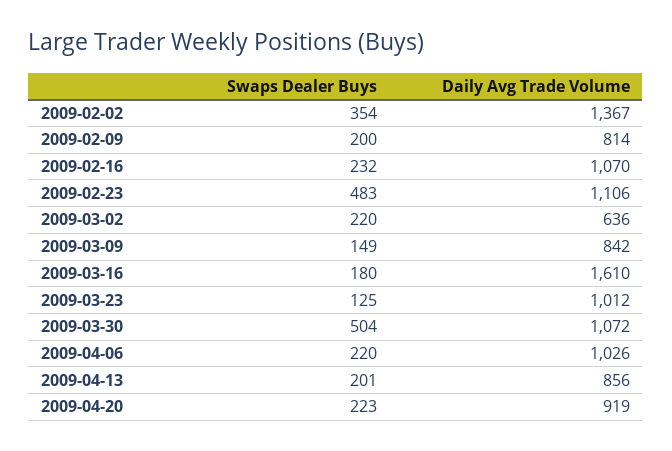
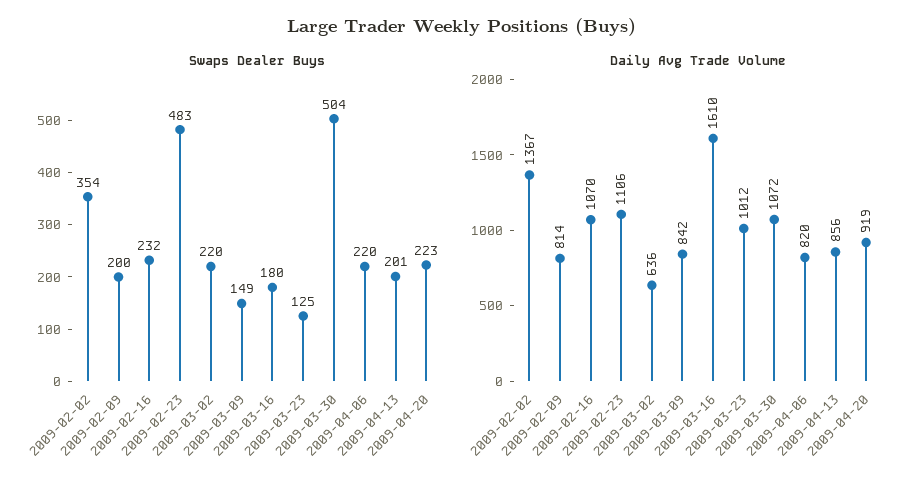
  {
    "Swaps Dealer Buys": {
      "2009-02-02": 354,
      "2009-02-09": 200,
      "2009-02-16": 232,
      "2009-02-23": 483,
      "2009-03-02": 220,
      "2009-03-09": 149,
      "2009-03-16": 180,
      "2009-03-23": 125,
      "2009-03-30": 504,
      "2009-04-06": 220,
      "2009-04-13": 201,
      "2009-04-20": 223
    },
    "Daily Avg Trade Volume": {
      "2009-02-02": 1367,
      "2009-02-09": 814,
      "2009-02-16": 1070,
      "2009-02-23": 1106,
      "2009-03-02": 636,
      "2009-03-09": 842,
      "2009-03-16": 1610,
      "2009-03-23": 1012,
      "2009-03-30": 1072,
-     "2009-04-06": 1026,
+     "2009-04-06": 820,
      "2009-04-13": 856,
      "2009-04-20": 919
    }
  }

